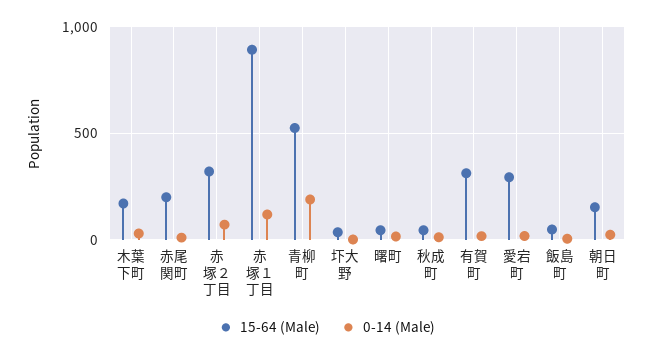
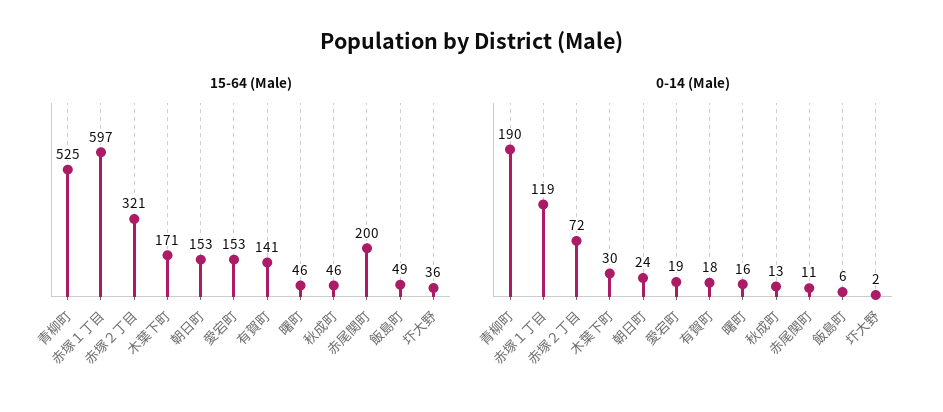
  {
    "15-64 (Male)": {
      "木葉下町": 171,
      "赤尾関町": 200,
      "赤塚２丁目": 321,
-     "赤塚１丁目": 900,
+     "赤塚１丁目": 597,
      "青柳町": 525,
      "圷大野": 36,
      "曙町": 46,
      "秋成町": 46,
-     "有賀町": 300,
+     "有賀町": 141,
-     "愛宕町": 300,
+     "愛宕町": 153,
      "飯島町": 49,
      "朝日町": 153
    },
    "0-14 (Male)": {
      "木葉下町": 30,
      "赤尾関町": 11,
      "赤塚２丁目": 72,
      "赤塚１丁目": 119,
      "青柳町": 190,
      "圷大野": 2,
      "曙町": 16,
      "秋成町": 13,
      "有賀町": 18,
      "愛宕町": 19,
      "飯島町": 6,
      "朝日町": 24
    }
  }

